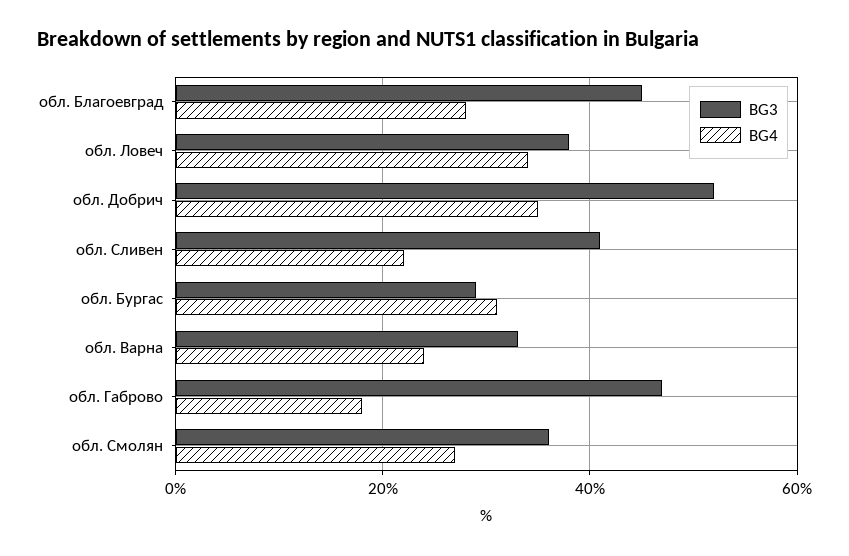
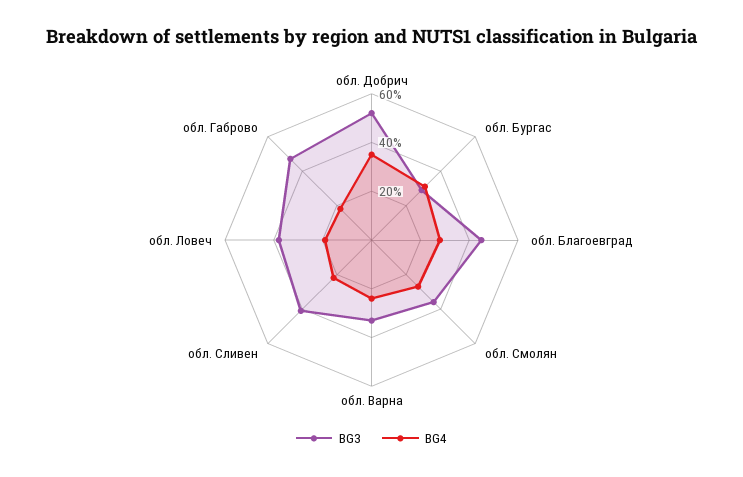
  {
    "BG3": {
      "обл. Благоевград": 45,
      "обл. Ловеч": 40,
      "обл. Добрич": 50,
      "обл. Сливен": 40,
      "обл. Бургас": 30,
      "обл. Варна": 35,
      "обл. Габрово": 45,
      "обл. Смолян": 35
    },
    "BG4": {
      "обл. Благоевград": 30,
-     "обл. Ловеч": 35,
+     "обл. Ловеч": 20,
      "обл. Добрич": 35,
      "обл. Сливен": 20,
      "обл. Бургас": 30,
      "обл. Варна": 25,
      "обл. Габрово": 20,
      "обл. Смолян": 25
    }
  }

